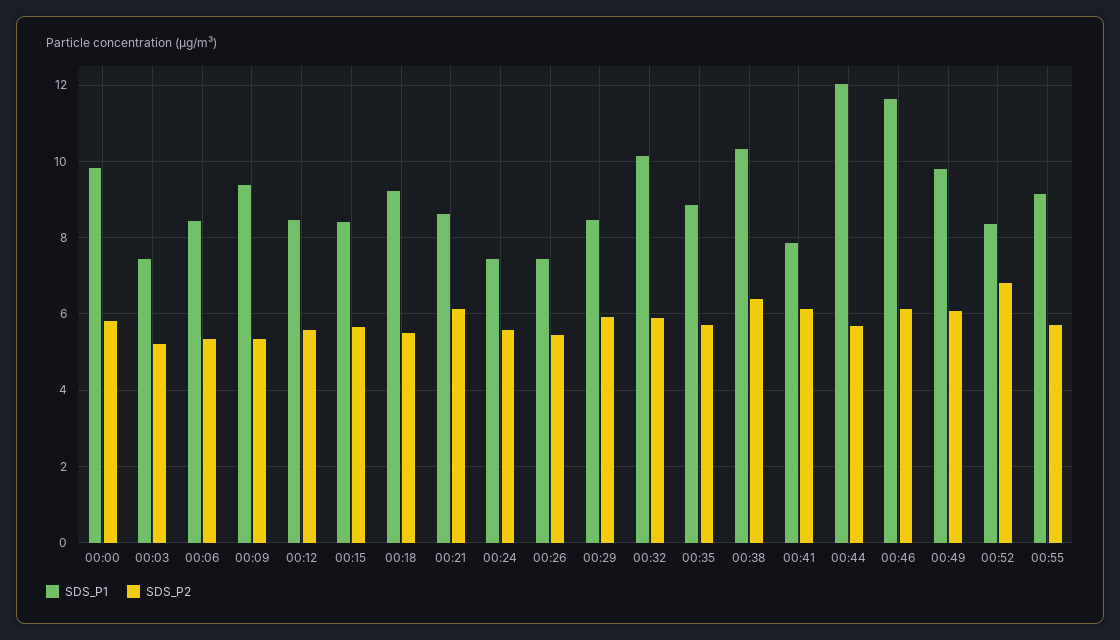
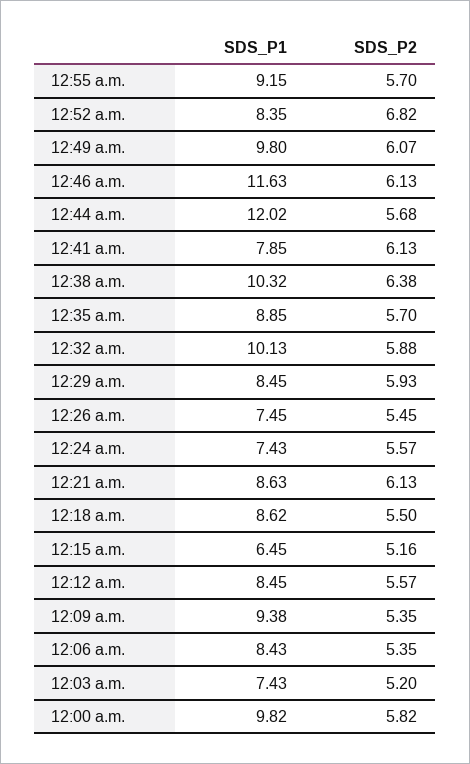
  {
    "SDS_P1": {
      "00:00": 9.82,
      "00:03": 7.43,
      "00:06": 8.43,
      "00:09": 9.38,
      "00:12": 8.45,
-     "00:15": 8.4,
+     "00:15": 6.45,
-     "00:18": 9.2,
+     "00:18": 8.62,
      "00:21": 8.63,
      "00:24": 7.43,
      "00:26": 7.45,
      "00:29": 8.45,
      "00:32": 10.13,
      "00:35": 8.85,
      "00:38": 10.32,
      "00:41": 7.85,
      "00:44": 12.02,
      "00:46": 11.63,
      "00:49": 9.8,
      "00:52": 8.35,
      "00:55": 9.15
    },
    "SDS_P2": {
      "00:00": 5.82,
      "00:03": 5.2,
      "00:06": 5.35,
      "00:09": 5.35,
      "00:12": 5.57,
-     "00:15": 5.6,
+     "00:15": 5.16,
      "00:18": 5.5,
      "00:21": 6.13,
      "00:24": 5.57,
      "00:26": 5.45,
      "00:29": 5.93,
      "00:32": 5.88,
      "00:35": 5.7,
      "00:38": 6.38,
      "00:41": 6.13,
      "00:44": 5.68,
      "00:46": 6.13,
      "00:49": 6.07,
      "00:52": 6.82,
      "00:55": 5.7
    }
  }

